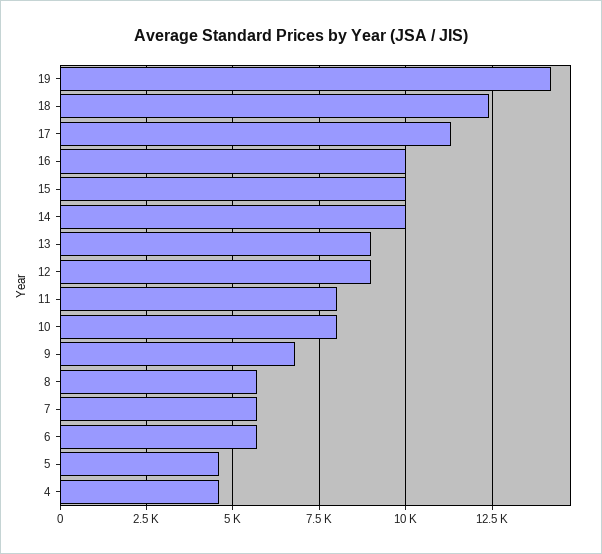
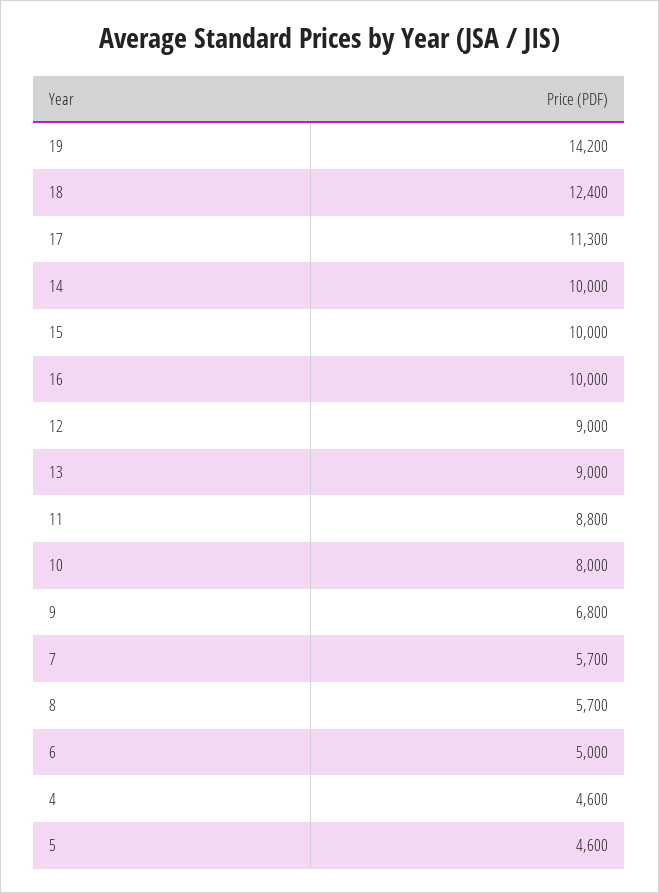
  {
    "19": 14200,
    "18": 12400,
    "17": 11300,
    "16": 10000,
    "15": 10000,
    "14": 10000,
    "13": 9000,
    "12": 9000,
-   "11": 8000,
+   "11": 8800,
    "10": 8000,
    "9": 6800,
    "8": 5700,
    "7": 5700,
-   "6": 5750,
+   "6": 5000,
    "5": 4600,
    "4": 4600
  }

